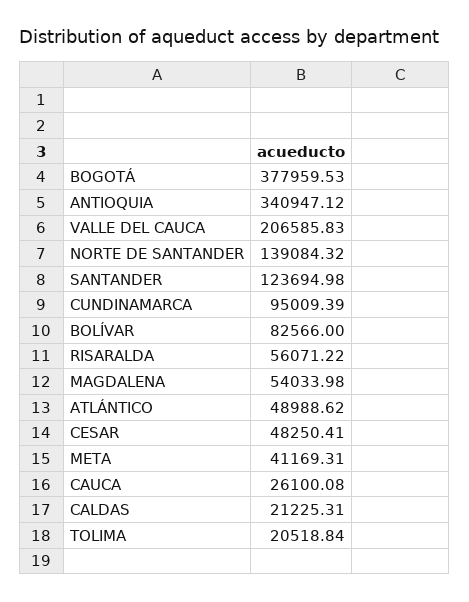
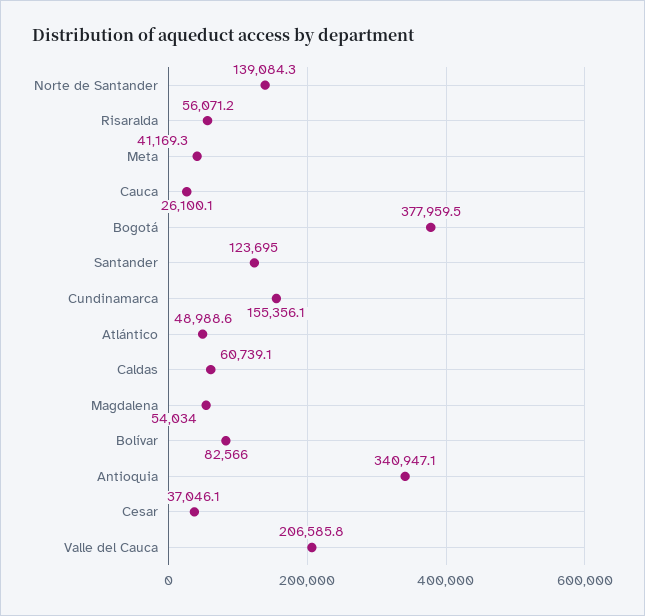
  {
    "BOGOTÁ": 377959.53,
    "ANTIOQUIA": 340947.12,
    "VALLE DEL CAUCA": 206585.83,
    "NORTE DE SANTANDER": 139084.32,
    "SANTANDER": 123694.98,
-   "CUNDINAMARCA": 95009.39,
+   "CUNDINAMARCA": 155356.1,
    "BOLÍVAR": 82566,
    "RISARALDA": 56071.22,
    "MAGDALENA": 54033.98,
    "ATLÁNTICO": 48988.62,
-   "CESAR": 48250.41,
+   "CESAR": 37046.1,
    "META": 41169.31,
    "CAUCA": 26100.08,
-   "CALDAS": 21225.31,
+   "CALDAS": 60739.1
-   "TOLIMA": 20518.84
  }

